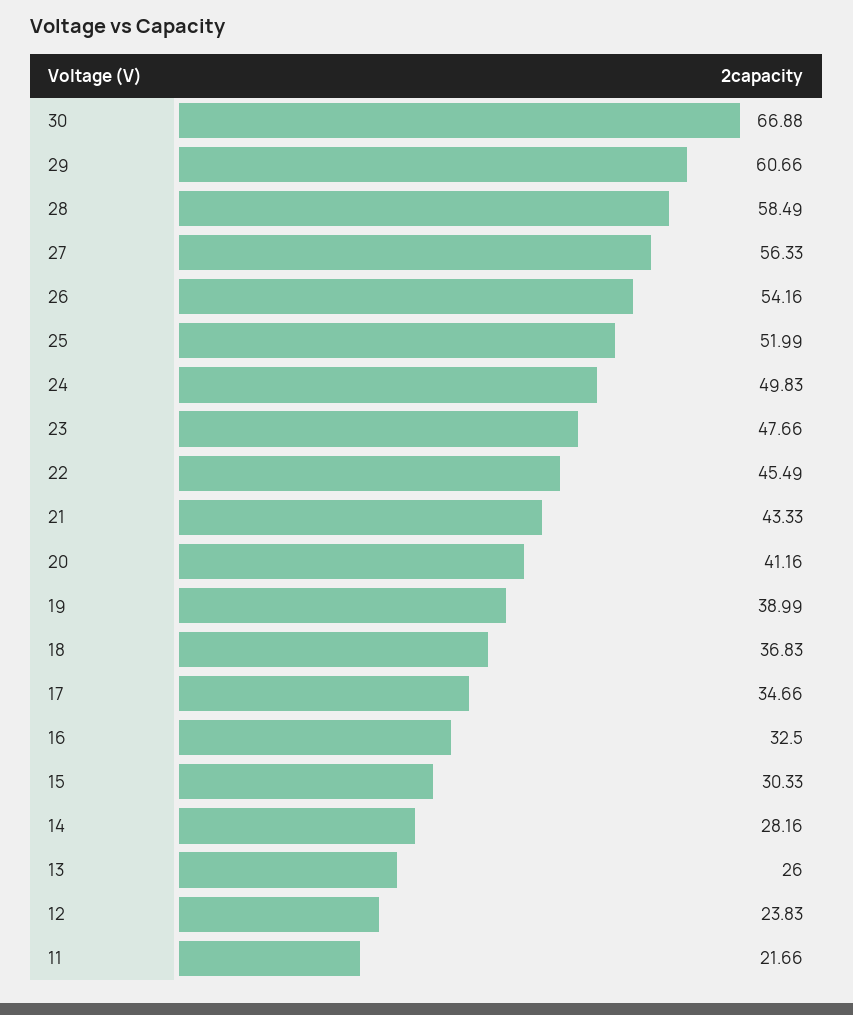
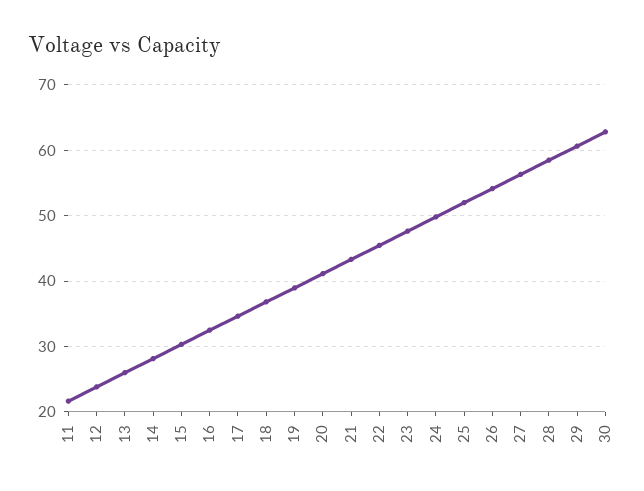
  {
-   "30": 66.88,
+   "30": 63,
    "29": 60.66,
    "28": 58.49,
    "27": 56.33,
    "26": 54.16,
    "25": 51.99,
    "24": 49.83,
    "23": 47.66,
    "22": 45.49,
    "21": 43.33,
    "20": 41.16,
    "19": 38.99,
    "18": 36.83,
    "17": 34.66,
    "16": 32.5,
    "15": 30.33,
    "14": 28.16,
    "13": 26,
    "12": 23.83,
    "11": 21.66
  }

